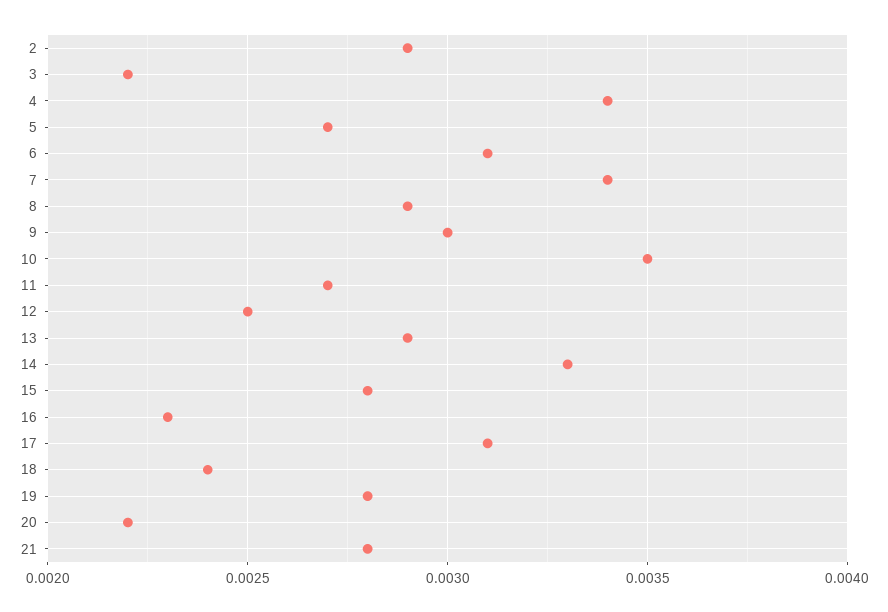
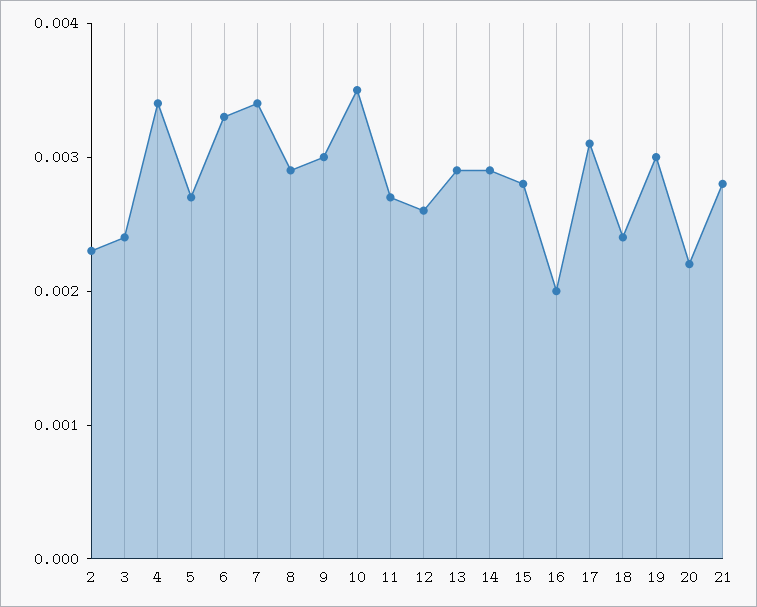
  {
-   "2": 0.0029,
+   "2": 0.0023,
-   "3": 0.0022,
+   "3": 0.0024,
    "4": 0.0034,
    "5": 0.0027,
-   "6": 0.0031,
+   "6": 0.0033,
    "7": 0.0034,
    "8": 0.0029,
    "9": 0.003,
    "10": 0.0035,
    "11": 0.0027,
-   "12": 0.0025,
+   "12": 0.0026,
    "13": 0.0029,
-   "14": 0.0033,
+   "14": 0.0029,
    "15": 0.0028,
-   "16": 0.0023,
+   "16": 0.002,
    "17": 0.0031,
    "18": 0.0024,
-   "19": 0.0028,
+   "19": 0.003,
    "20": 0.0022,
    "21": 0.0028
  }

